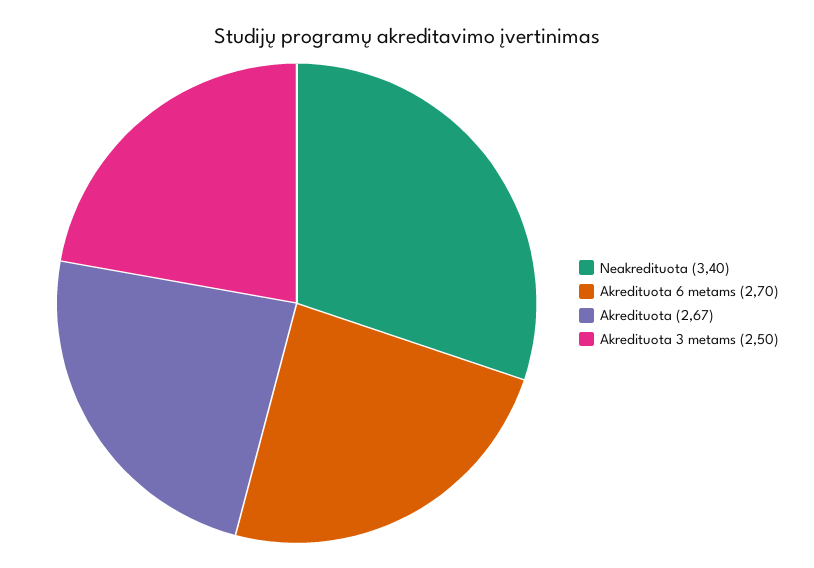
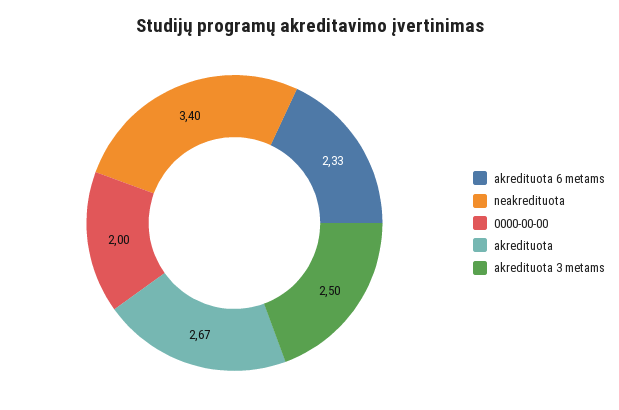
  {
    "Neakredituota": 3.4,
-   "Akredituota 6 metams": 2.7,
+   "Akredituota 6 metams": 2.33,
    "Akredituota": 2.67,
-   "Akredituota 3 metams": 2.5
+   "Akredituota 3 metams": 2.5,
+   "0000-00-00": 2
  }

